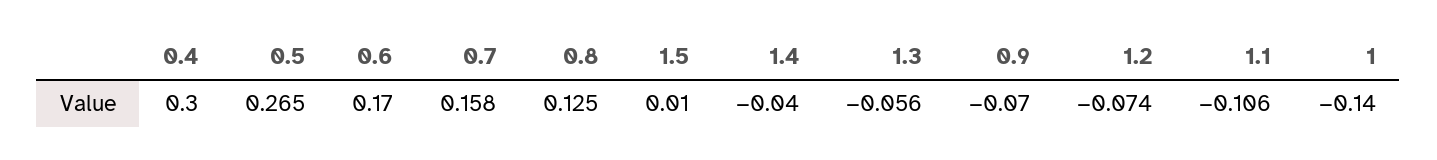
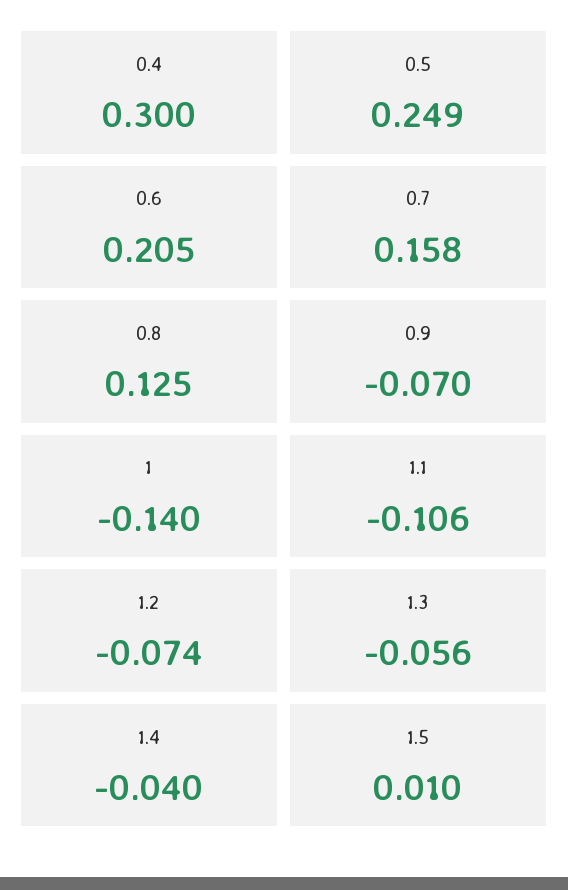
  {
    "0.4": 0.3,
-   "0.5": 0.265,
+   "0.5": 0.249,
-   "0.6": 0.17,
+   "0.6": 0.205,
    "0.7": 0.158,
    "0.8": 0.125,
    "1.5": 0.01,
    "1.4": -0.04,
    "1.3": -0.056,
    "0.9": -0.07,
    "1.2": -0.074,
    "1.1": -0.106,
    "1": -0.14
  }

